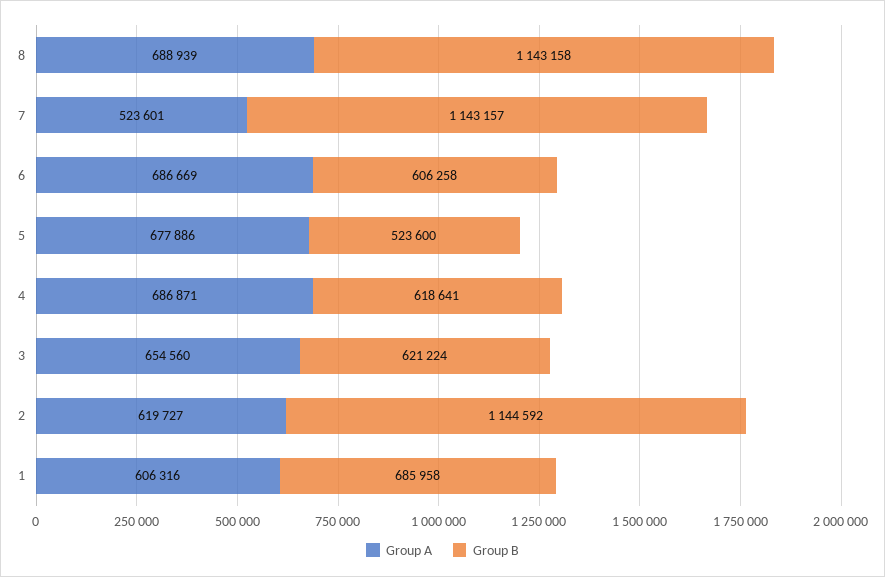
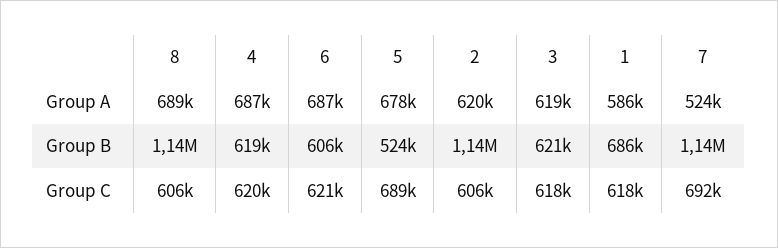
  {
    "Group A": {
      "8": 688939,
      "7": 523601,
      "6": 686669,
      "5": 677886,
      "4": 686871,
-     "3": 654560,
+     "3": 619000,
      "2": 619727,
-     "1": 606316
+     "1": 586000
    },
    "Group B": {
      "8": 1143158,
      "7": 1143157,
      "6": 606258,
      "5": 523600,
      "4": 618641,
      "3": 621224,
      "2": 1144592,
      "1": 685958
-   }
+   },
+   "Group C": {
+     "8": 606000,
+     "4": 620000,
+     "6": 621000,
+     "5": 689000,
+     "2": 606000,
+     "3": 618000,
+     "1": 618000,
+     "7": 692000
+   }
  }

